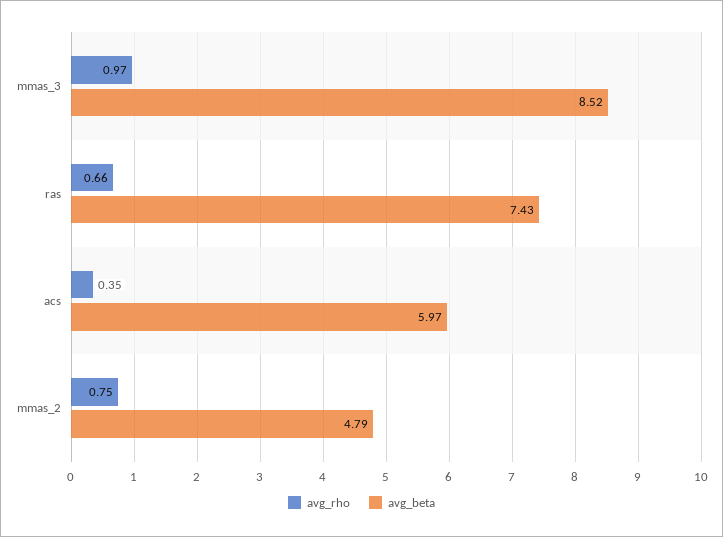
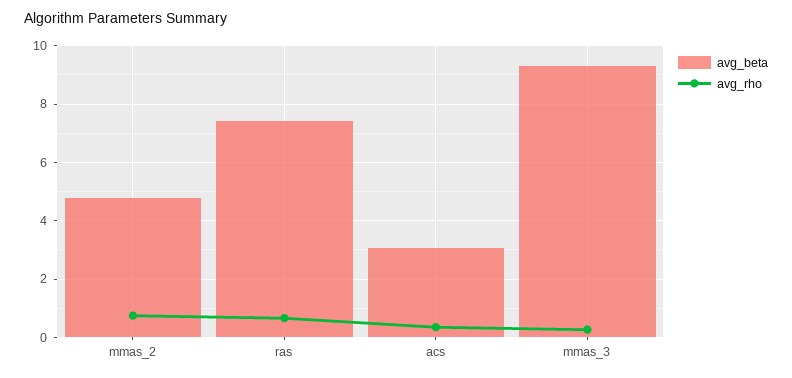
  {
    "avg_rho": {
-     "mmas_3": 0.97,
+     "mmas_3": 0.25,
      "ras": 0.66,
      "acs": 0.35,
      "mmas_2": 0.75
    },
    "avg_beta": {
-     "mmas_3": 8.52,
+     "mmas_3": 9.25,
      "ras": 7.43,
-     "acs": 5.97,
+     "acs": 3,
      "mmas_2": 4.79
    }
  }

